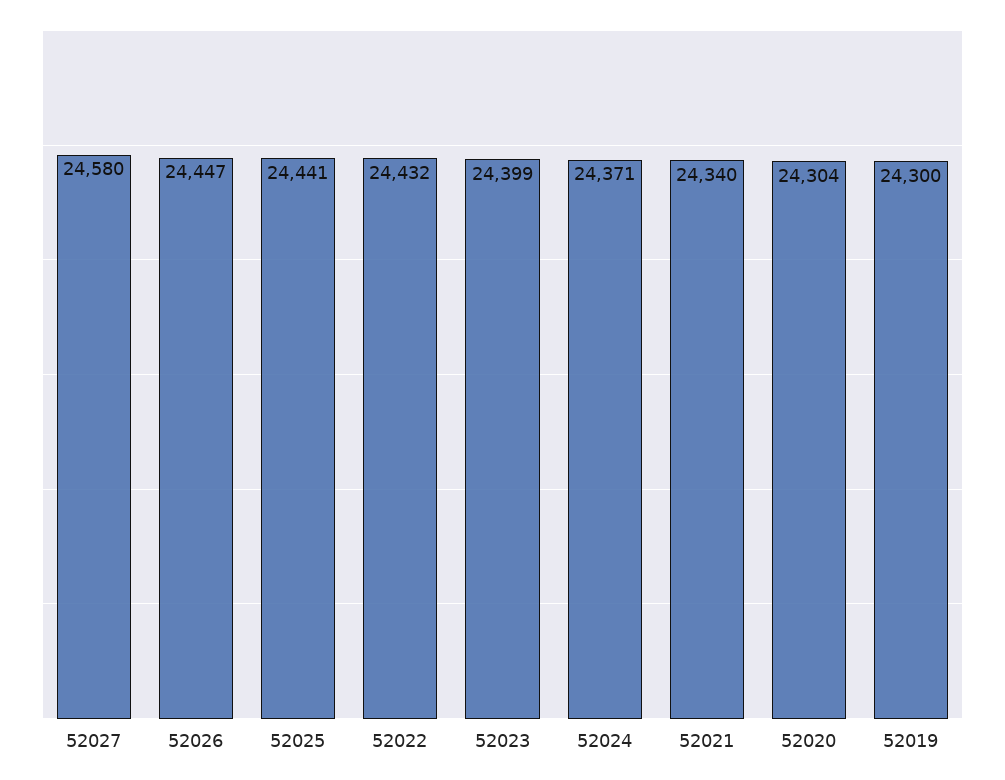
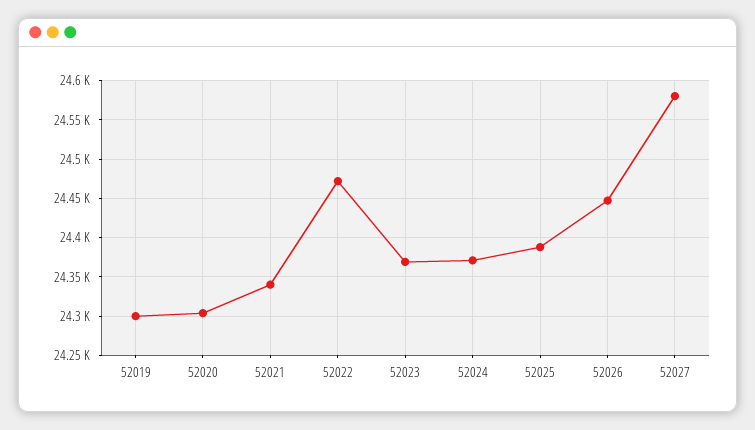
  {
    "52027": 24580,
    "52026": 24447,
-   "52025": 24441,
+   "52025": 24390,
-   "52022": 24432,
+   "52022": 24470,
-   "52023": 24399,
+   "52023": 24370,
    "52024": 24371,
    "52021": 24340,
    "52020": 24304,
    "52019": 24300
  }

